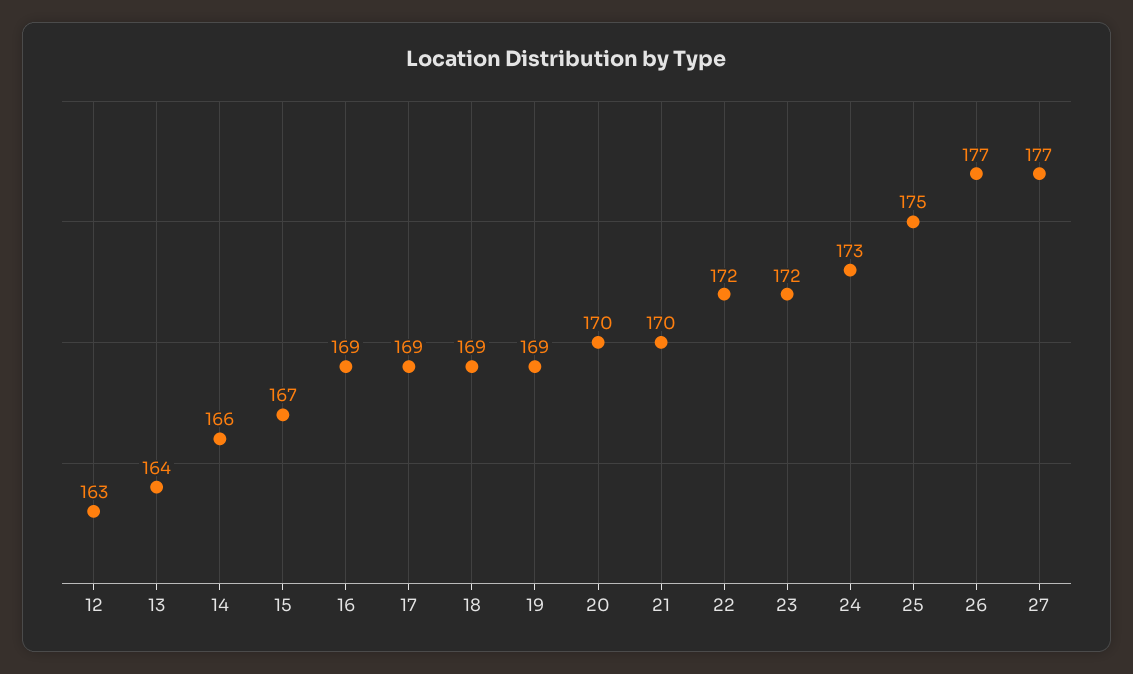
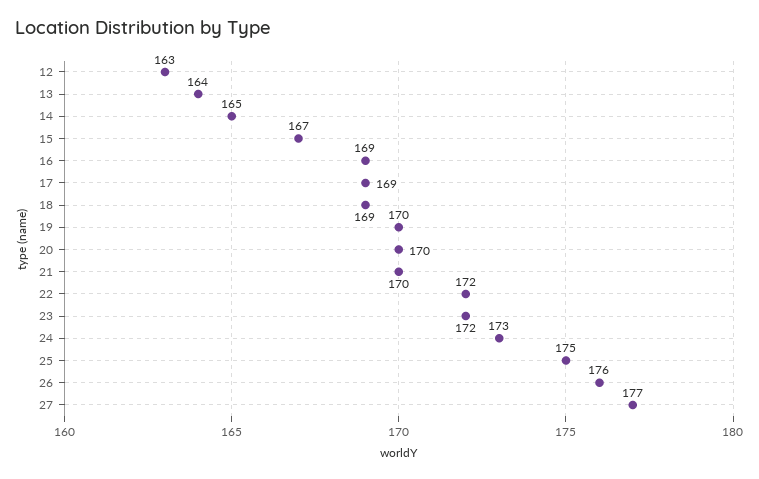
  {
    "12": 163,
    "13": 164,
-   "14": 166,
+   "14": 165,
    "15": 167,
    "16": 169,
    "17": 169,
    "18": 169,
-   "19": 169,
+   "19": 170,
    "20": 170,
    "21": 170,
    "22": 172,
    "23": 172,
    "24": 173,
    "25": 175,
-   "26": 177,
+   "26": 176,
    "27": 177
  }

